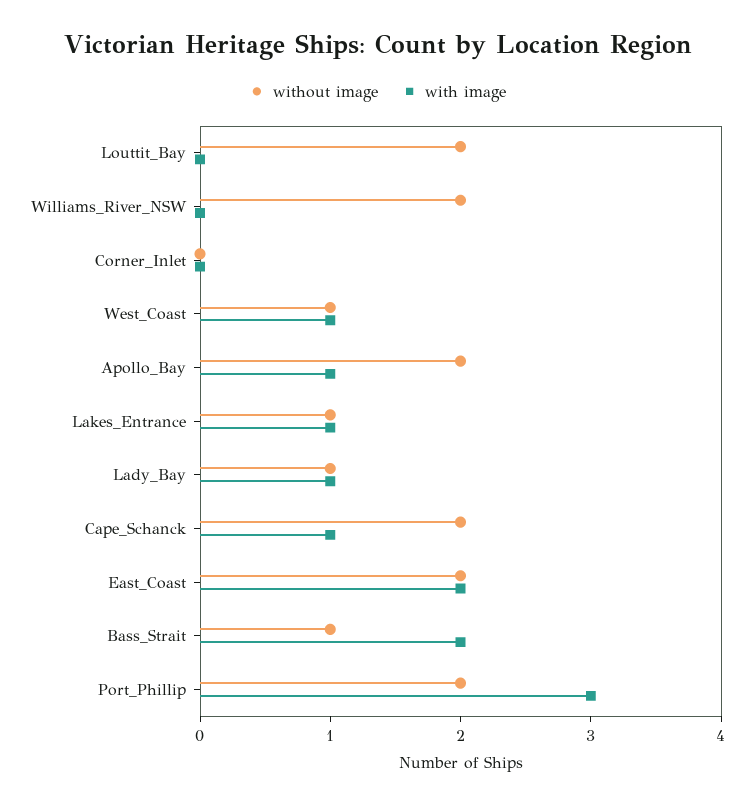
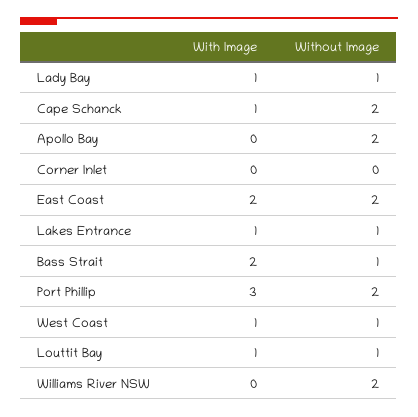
  {
    "without image": {
-     "Louttit_Bay": 2,
+     "Louttit_Bay": 1,
      "Williams_River_NSW": 2,
      "Corner_Inlet": 0,
      "West_Coast": 1,
      "Apollo_Bay": 2,
      "Lakes_Entrance": 1,
      "Lady_Bay": 1,
      "Cape_Schanck": 2,
      "East_Coast": 2,
      "Bass_Strait": 1,
      "Port_Phillip": 2
    },
    "with image": {
-     "Louttit_Bay": 0,
+     "Louttit_Bay": 1,
      "Williams_River_NSW": 0,
      "Corner_Inlet": 0,
      "West_Coast": 1,
-     "Apollo_Bay": 1,
+     "Apollo_Bay": 0,
      "Lakes_Entrance": 1,
      "Lady_Bay": 1,
      "Cape_Schanck": 1,
      "East_Coast": 2,
      "Bass_Strait": 2,
      "Port_Phillip": 3
    }
  }

